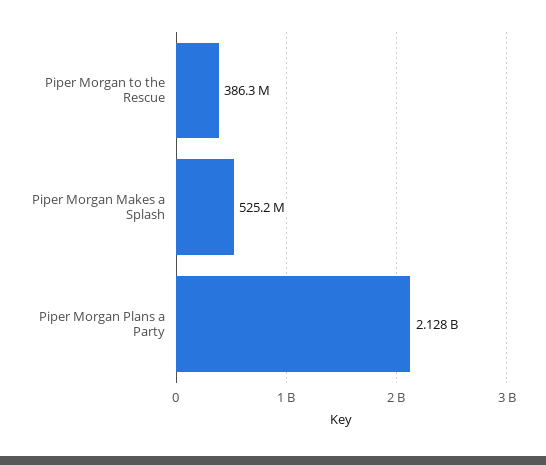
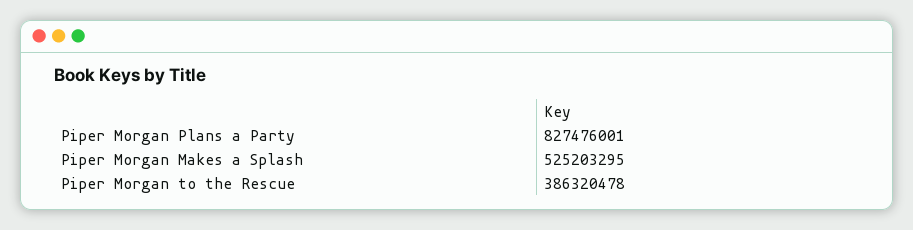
  {
    "Piper Morgan to the Rescue": 386320478,
    "Piper Morgan Makes a Splash": 525203295,
-   "Piper Morgan Plans a Party": 2128000000
+   "Piper Morgan Plans a Party": 827476001
  }

